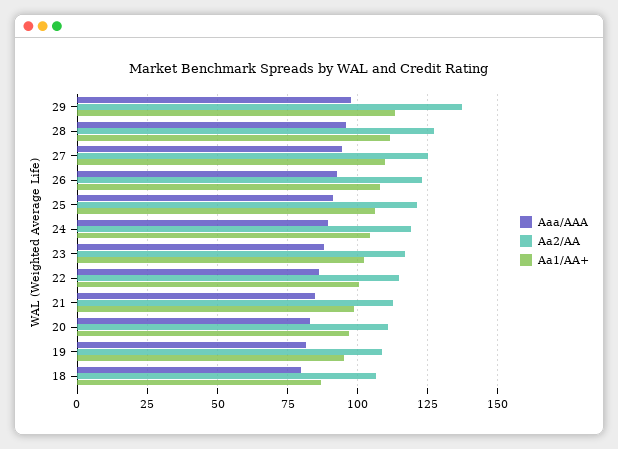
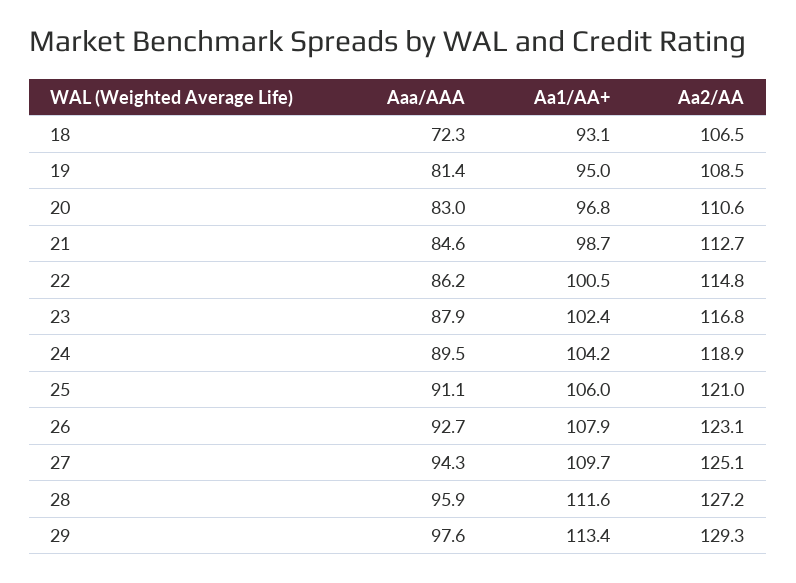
  {
    "Aaa/AAA": {
      "29": 97.6,
      "28": 95.9,
      "27": 94.3,
      "26": 92.7,
      "25": 91.1,
      "24": 89.5,
      "23": 87.9,
      "22": 86.2,
      "21": 84.6,
      "20": 83,
      "19": 81.4,
-     "18": 80
+     "18": 72.3
    },
    "Aa2/AA": {
-     "29": 137.5,
+     "29": 129.3,
      "28": 127.2,
      "27": 125.1,
      "26": 123.1,
      "25": 121,
      "24": 118.9,
      "23": 116.8,
      "22": 114.8,
      "21": 112.7,
      "20": 110.6,
      "19": 108.5,
      "18": 106.5
    },
    "Aa1/AA+": {
      "29": 113.4,
      "28": 111.6,
      "27": 109.7,
      "26": 107.9,
      "25": 106,
      "24": 104.2,
      "23": 102.4,
      "22": 100.5,
      "21": 98.7,
      "20": 96.8,
      "19": 95,
-     "18": 87.5
+     "18": 93.1
    }
  }

